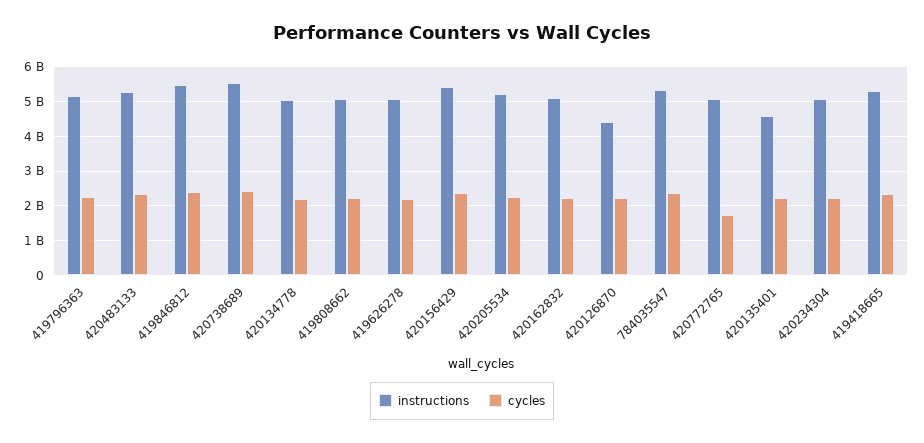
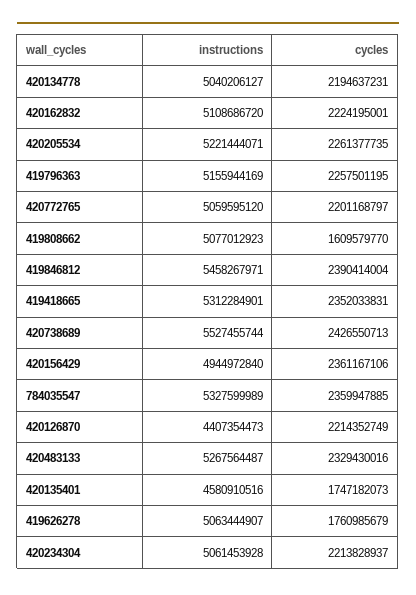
  {
    "instructions": {
      "419796363": 5155944169,
      "420483133": 5267564487,
      "419846812": 5458267971,
      "420738689": 5527455744,
      "420134778": 5040206127,
      "419808662": 5077012923,
      "419626278": 5063444907,
-     "420156429": 5400000000,
+     "420156429": 4944972840,
      "420205534": 5221444071,
      "420162832": 5108686720,
      "420126870": 4407354473,
      "784035547": 5327599989,
      "420772765": 5059595120,
      "420135401": 4580910516,
      "420234304": 5061453928,
      "419418665": 5312284901
    },
    "cycles": {
      "419796363": 2257501195,
      "420483133": 2329430016,
      "419846812": 2390414004,
      "420738689": 2426550713,
      "420134778": 2194637231,
-     "419808662": 2200000000,
+     "419808662": 1609579770,
-     "419626278": 2200000000,
+     "419626278": 1760985679,
      "420156429": 2361167106,
      "420205534": 2261377735,
      "420162832": 2224195001,
      "420126870": 2214352749,
      "784035547": 2359947885,
-     "420772765": 1800000000,
+     "420772765": 2201168797,
-     "420135401": 2200000000,
+     "420135401": 1747182073,
      "420234304": 2213828937,
      "419418665": 2352033831
    }
  }

